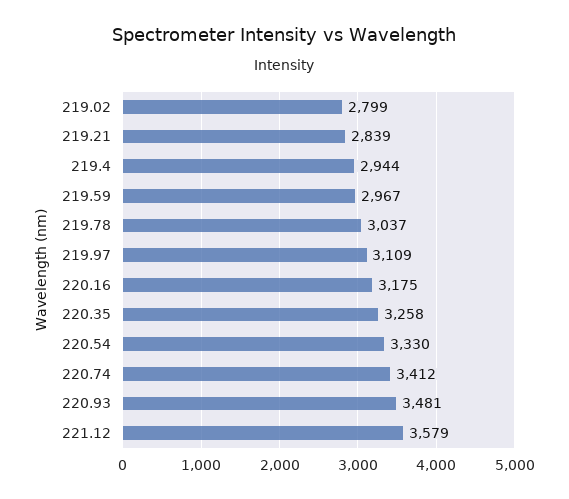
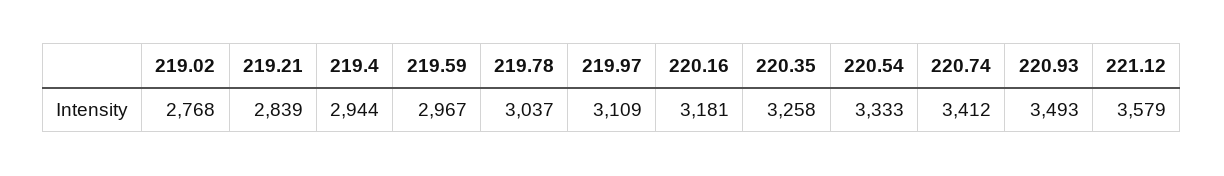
  {
-   "219.02": 2799,
+   "219.02": 2768,
    "219.21": 2839,
    "219.4": 2944,
    "219.59": 2967,
    "219.78": 3037,
    "219.97": 3109,
-   "220.16": 3175,
+   "220.16": 3181,
    "220.35": 3258,
-   "220.54": 3330,
+   "220.54": 3333,
    "220.74": 3412,
-   "220.93": 3481,
+   "220.93": 3493,
    "221.12": 3579
  }

